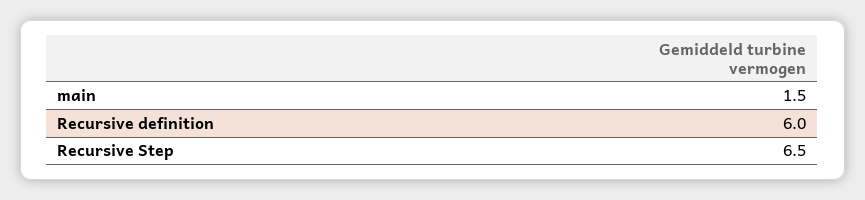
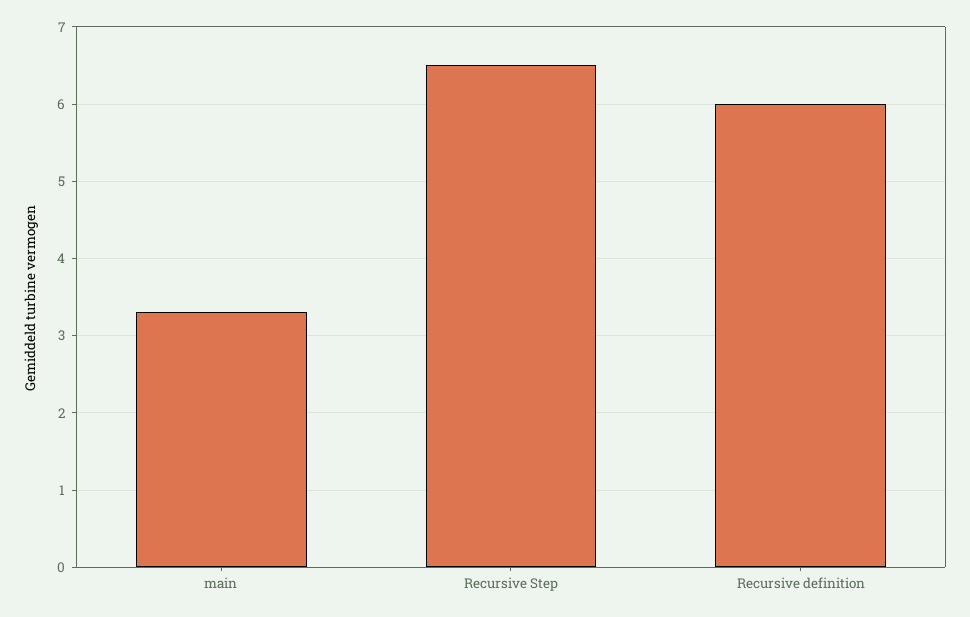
  {
-   "main": 1.5,
+   "main": 3.3,
    "Recursive definition": 6,
    "Recursive Step": 6.5
  }

